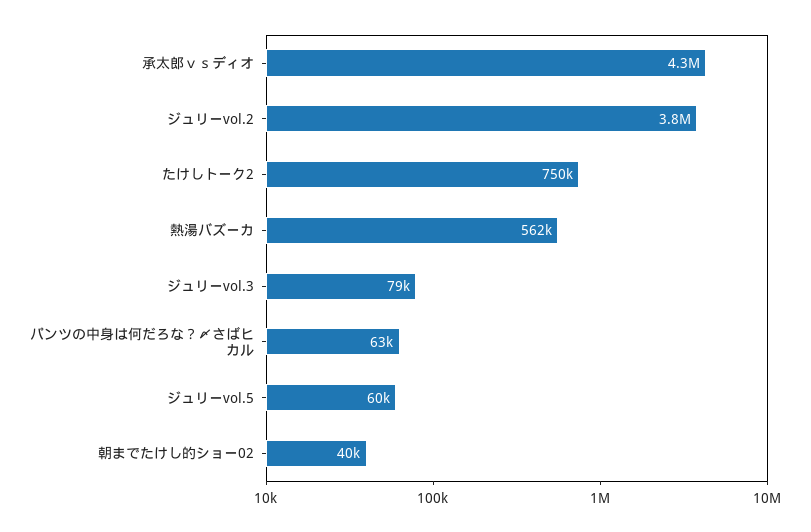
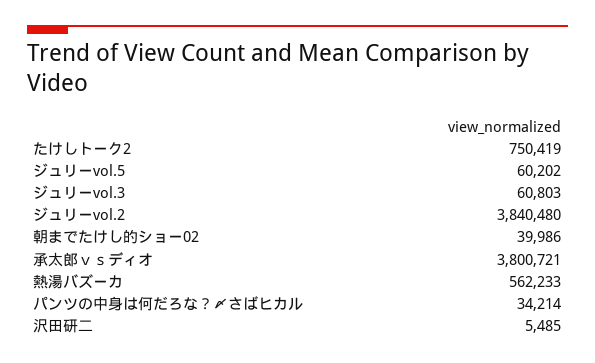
  {
-   "承太郎ｖｓディオ": 4300000,
+   "承太郎ｖｓディオ": 3800721,
    "ジュリーvol.2": 3840480,
    "たけしトーク2": 750419,
    "熱湯バズーカ": 562233,
-   "ジュリーvol.3": 79000,
+   "ジュリーvol.3": 60803,
-   "パンツの中身は何だろな？〆さばヒカル": 63000,
+   "パンツの中身は何だろな？〆さばヒカル": 34214,
    "ジュリーvol.5": 60202,
-   "朝までたけし的ショー02": 39986
+   "朝までたけし的ショー02": 39986,
+   "沢田研二": 5485
  }

